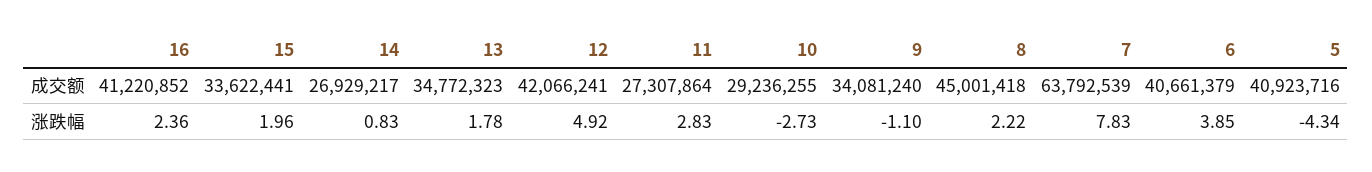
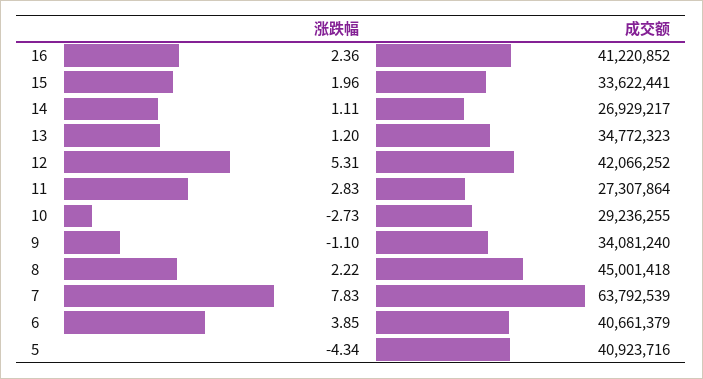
  {
    "16": {
      "成交额": 41220852,
      "涨跌幅": 2.36
    },
    "15": {
      "成交额": 33622441,
      "涨跌幅": 1.96
    },
    "14": {
      "成交额": 26929217,
-     "涨跌幅": 0.83
+     "涨跌幅": 1.11
    },
    "13": {
      "成交额": 34772323,
-     "涨跌幅": 1.78
+     "涨跌幅": 1.2
    },
    "12": {
-     "成交额": 42066241,
+     "成交额": 42066252,
-     "涨跌幅": 4.92
+     "涨跌幅": 5.31
    },
    "11": {
      "成交额": 27307864,
      "涨跌幅": 2.83
    },
    "10": {
      "成交额": 29236255,
      "涨跌幅": -2.73
    },
    "9": {
      "成交额": 34081240,
      "涨跌幅": -1.1
    },
    "8": {
      "成交额": 45001418,
      "涨跌幅": 2.22
    },
    "7": {
      "成交额": 63792539,
      "涨跌幅": 7.83
    },
    "6": {
      "成交额": 40661379,
      "涨跌幅": 3.85
    },
    "5": {
      "成交额": 40923716,
      "涨跌幅": -4.34
    }
  }

